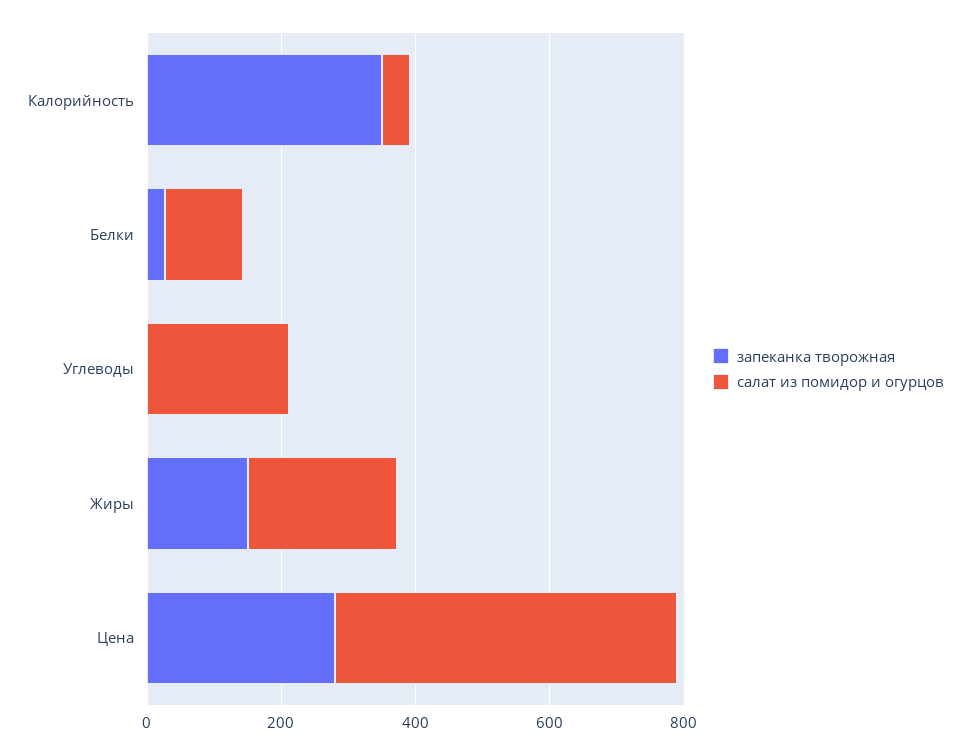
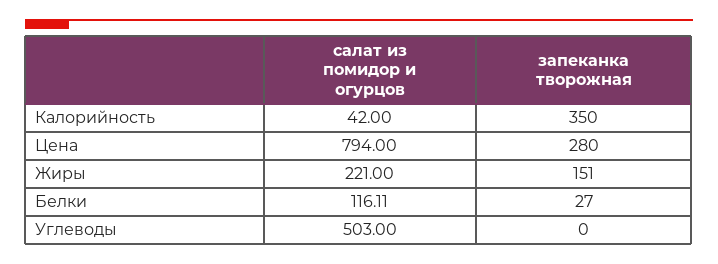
  {
    "запеканка творожная": {
      "Калорийность": 350,
      "Белки": 27,
      "Углеводы": 0,
      "Жиры": 151,
      "Цена": 280
    },
    "салат из помидор и огурцов": {
      "Калорийность": 42,
      "Белки": 116.11,
-     "Углеводы": 200,
+     "Углеводы": 503,
      "Жиры": 221,
-     "Цена": 500
+     "Цена": 794
    }
  }

